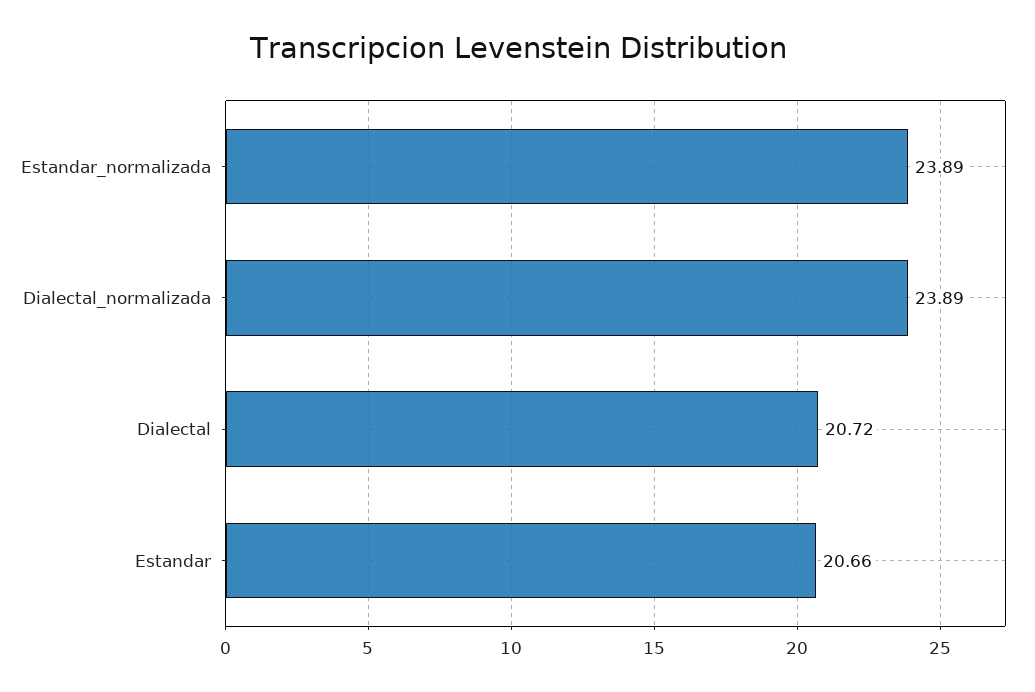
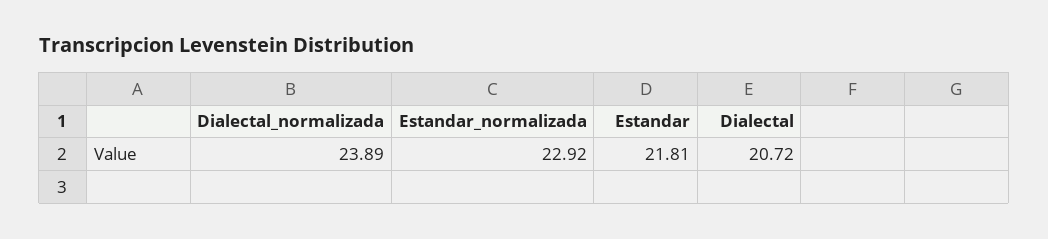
  {
-   "Estandar_normalizada": 23.89,
+   "Estandar_normalizada": 22.92,
    "Dialectal_normalizada": 23.89,
    "Dialectal": 20.72,
-   "Estandar": 20.66
+   "Estandar": 21.81
  }

